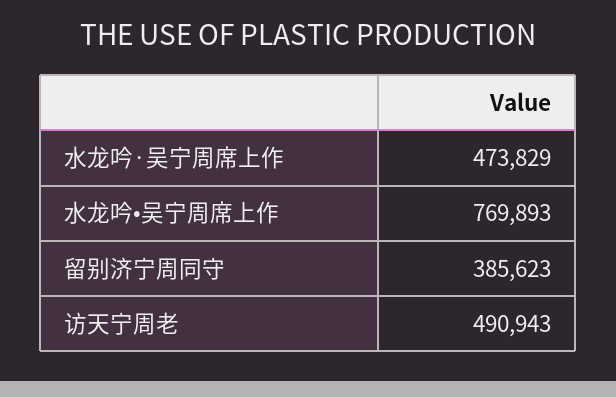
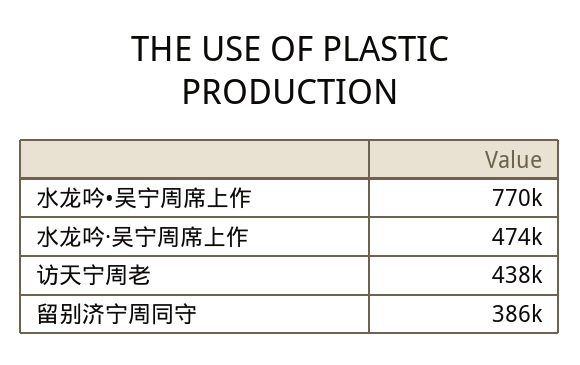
  {
    "水龙吟·吴宁周席上作": 473829,
    "水龙吟•吴宁周席上作": 769893,
    "留别济宁周同守": 385623,
-   "访天宁周老": 490943
+   "访天宁周老": 438000
  }

